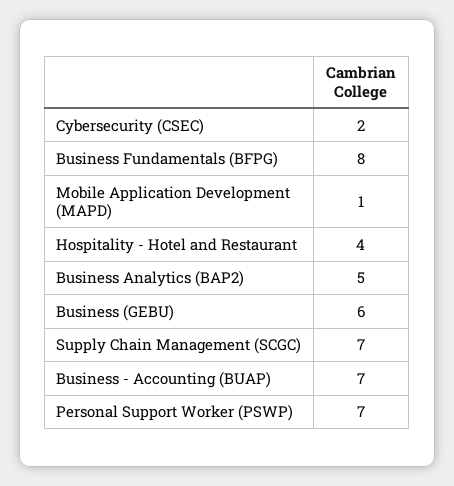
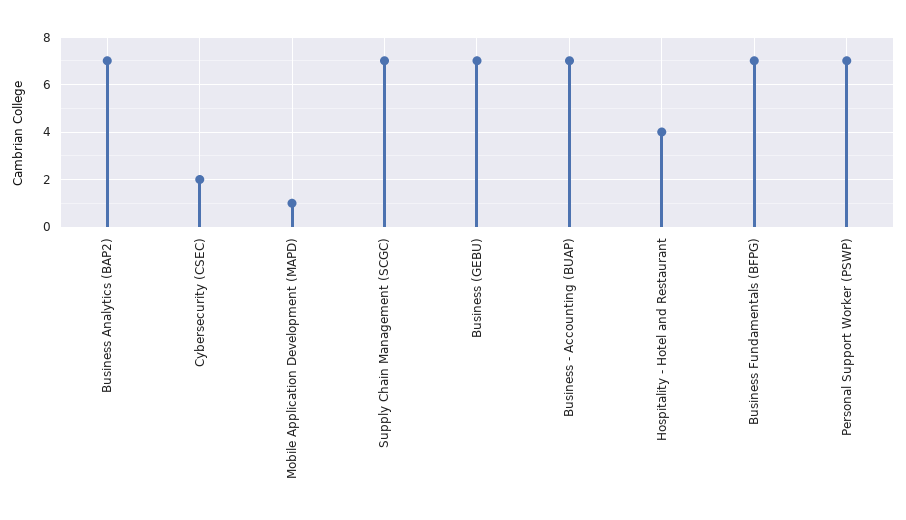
  {
    "Cybersecurity (CSEC)": 2,
-   "Business Fundamentals (BFPG)": 8,
+   "Business Fundamentals (BFPG)": 7,
    "Mobile Application Development (MAPD)": 1,
    "Hospitality - Hotel and Restaurant": 4,
-   "Business Analytics (BAP2)": 5,
+   "Business Analytics (BAP2)": 7,
-   "Business (GEBU)": 6,
+   "Business (GEBU)": 7,
    "Supply Chain Management (SCGC)": 7,
    "Business - Accounting (BUAP)": 7,
    "Personal Support Worker (PSWP)": 7
  }

